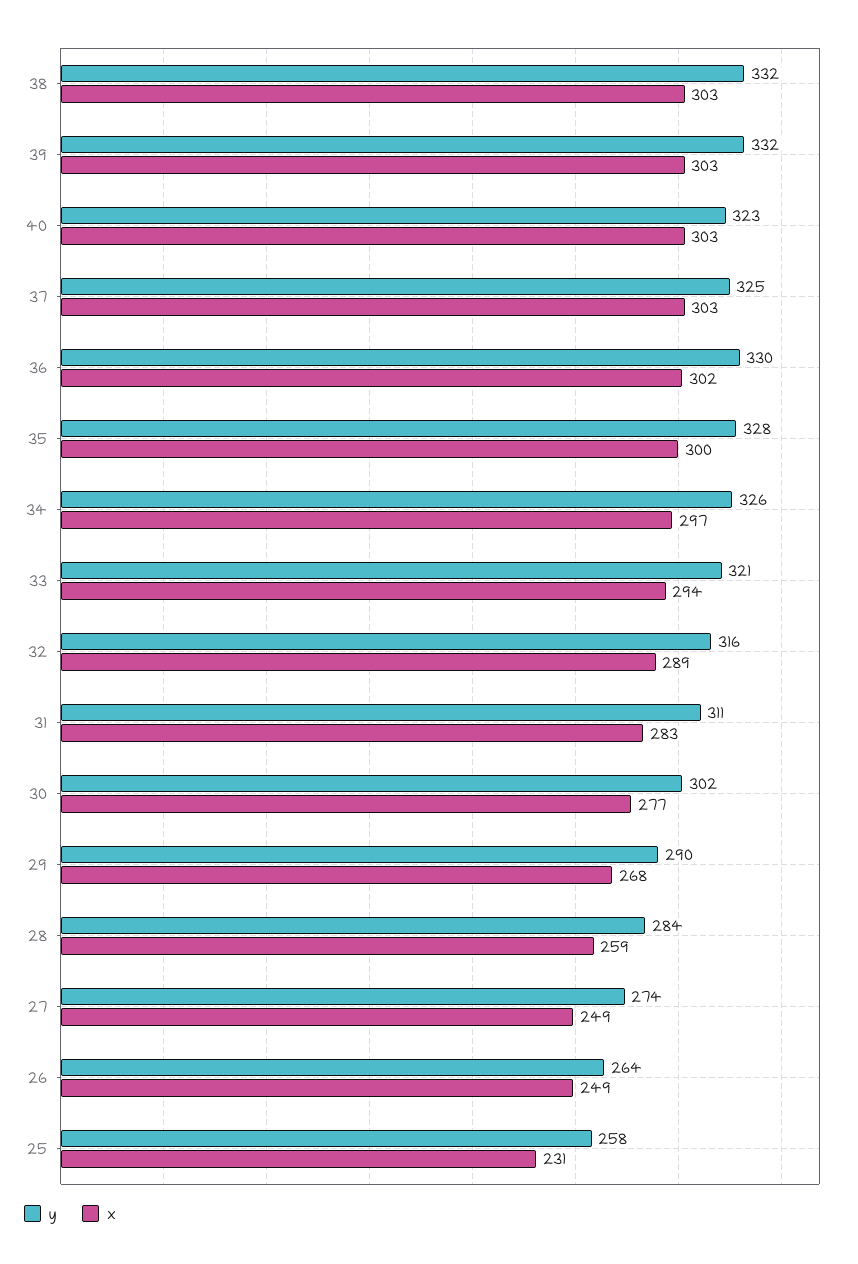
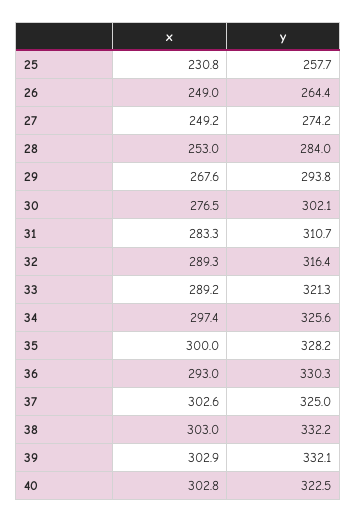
  {
    "y": {
      "38": 332.2,
      "39": 332.1,
      "40": 322.5,
      "37": 325,
      "36": 330.3,
      "35": 328.2,
      "34": 325.6,
      "33": 321.3,
      "32": 316.4,
      "31": 310.7,
      "30": 302.1,
-     "29": 290,
+     "29": 293.8,
      "28": 284,
      "27": 274.2,
      "26": 264.4,
      "25": 257.7
    },
    "x": {
      "38": 303,
      "39": 302.9,
      "40": 302.8,
      "37": 302.6,
-     "36": 302,
+     "36": 293,
      "35": 300,
      "34": 297.4,
-     "33": 294,
+     "33": 289.2,
      "32": 289.3,
      "31": 283.3,
      "30": 276.5,
      "29": 267.6,
-     "28": 259,
+     "28": 253,
      "27": 249.2,
      "26": 249,
      "25": 230.8
    }
  }

